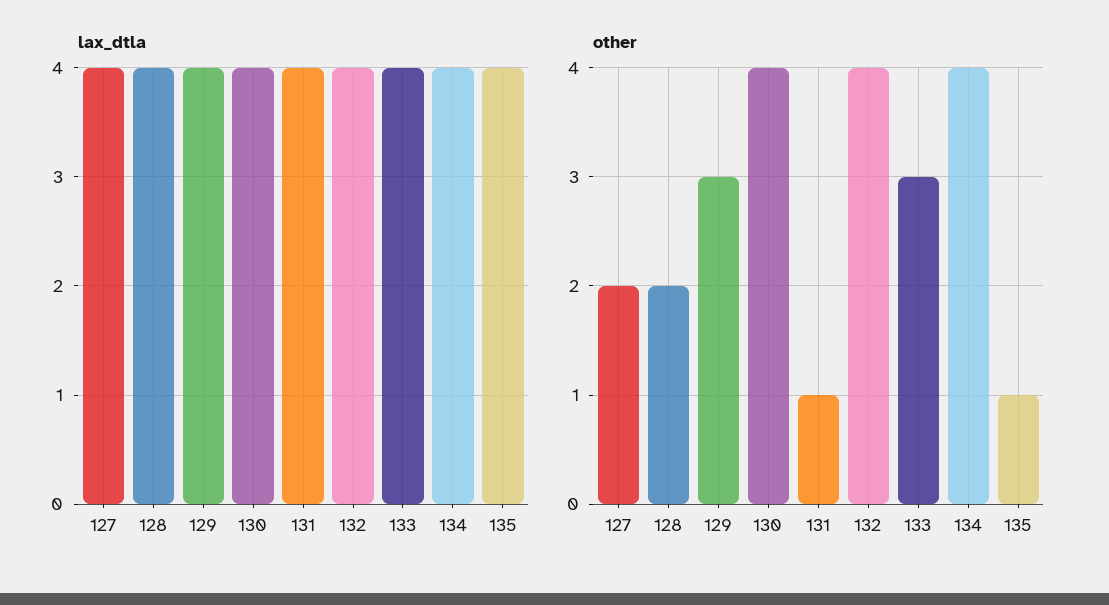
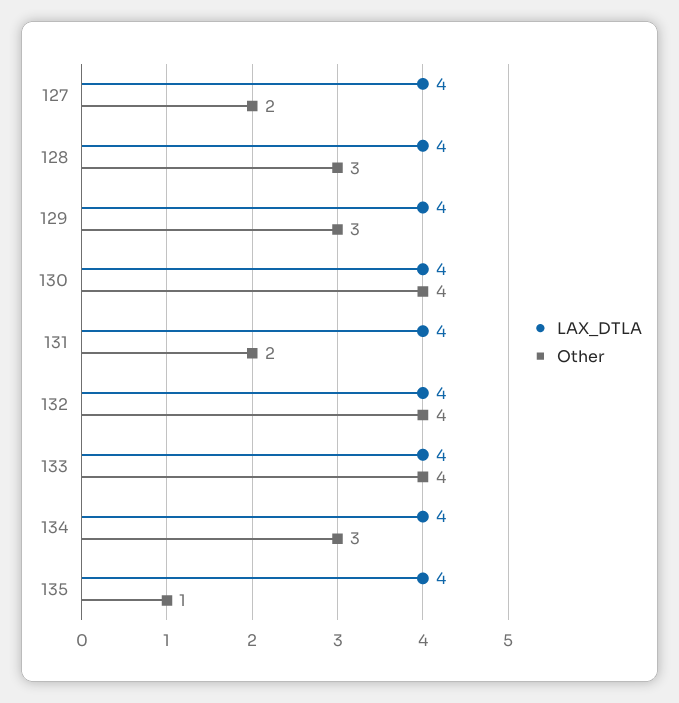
  {
    "lax_dtla": {
      "127": 4,
      "128": 4,
      "129": 4,
      "130": 4,
      "131": 4,
      "132": 4,
      "133": 4,
      "134": 4,
      "135": 4
    },
    "other": {
      "127": 2,
-     "128": 2,
+     "128": 3,
      "129": 3,
      "130": 4,
-     "131": 1,
+     "131": 2,
      "132": 4,
-     "133": 3,
+     "133": 4,
-     "134": 4,
+     "134": 3,
      "135": 1
    }
  }

